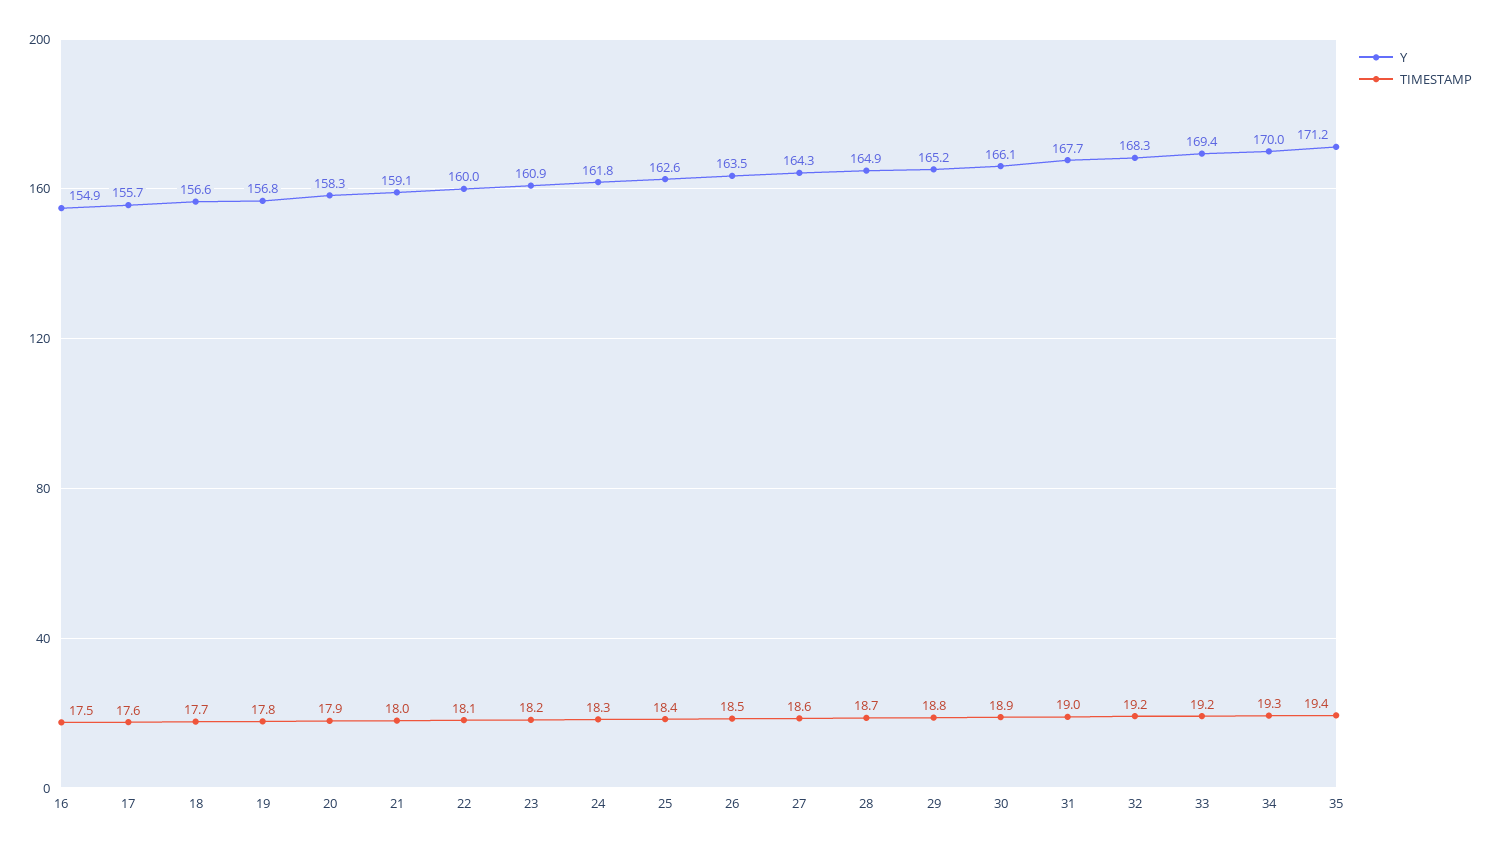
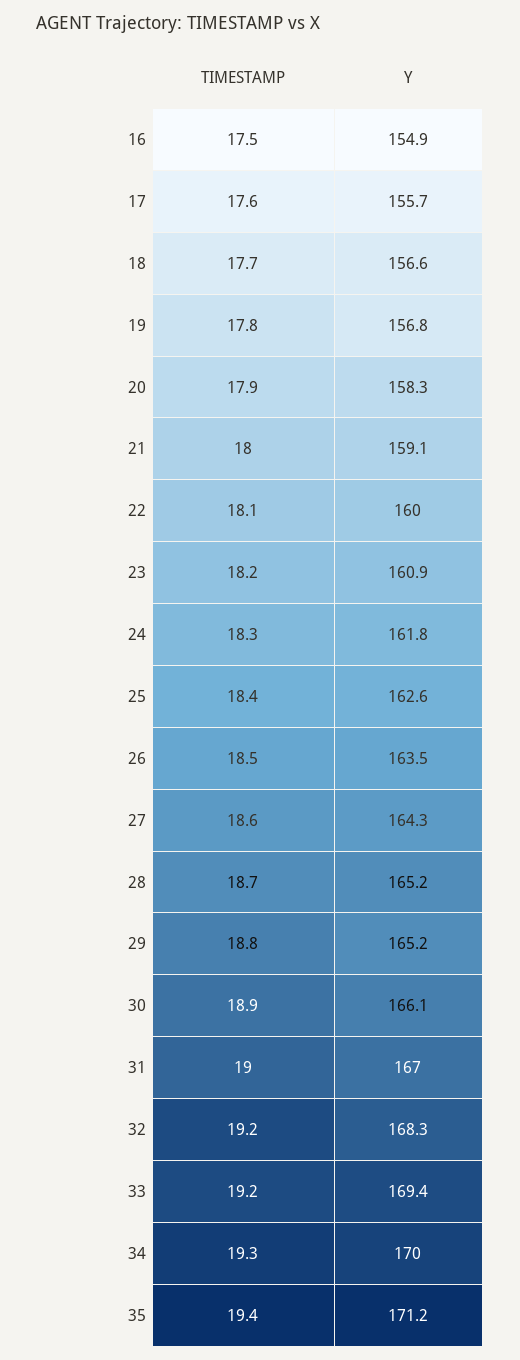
  {
    "Y": {
      "16": 154.9,
      "17": 155.7,
      "18": 156.6,
      "19": 156.8,
      "20": 158.3,
      "21": 159.1,
      "22": 160,
      "23": 160.9,
      "24": 161.8,
      "25": 162.6,
      "26": 163.5,
      "27": 164.3,
-     "28": 164.9,
+     "28": 165.2,
      "29": 165.2,
      "30": 166.1,
-     "31": 167.7,
+     "31": 167,
      "32": 168.3,
      "33": 169.4,
      "34": 170,
      "35": 171.2
    },
    "TIMESTAMP": {
      "16": 17.5,
      "17": 17.6,
      "18": 17.7,
      "19": 17.8,
      "20": 17.9,
      "21": 18,
      "22": 18.1,
      "23": 18.2,
      "24": 18.3,
      "25": 18.4,
      "26": 18.5,
      "27": 18.6,
      "28": 18.7,
      "29": 18.8,
      "30": 18.9,
      "31": 19,
      "32": 19.2,
      "33": 19.2,
      "34": 19.3,
      "35": 19.4
    }
  }

